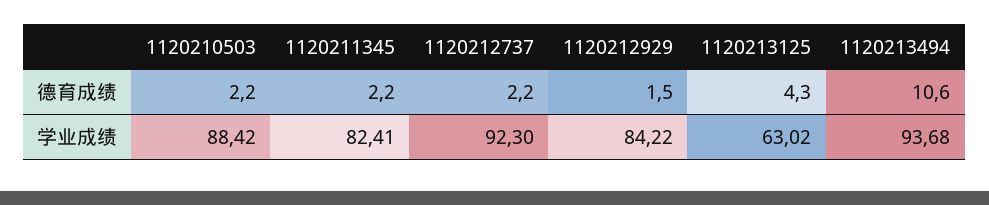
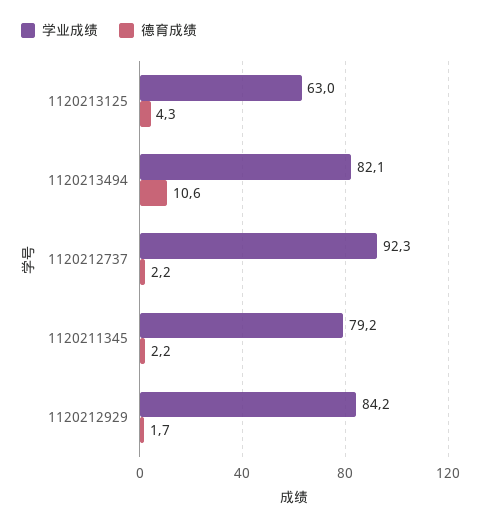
  {
    "德育成绩": {
-     "1120210503": 2.2,
      "1120211345": 2.2,
      "1120212737": 2.2,
-     "1120212929": 1.5,
+     "1120212929": 1.7,
      "1120213125": 4.3,
      "1120213494": 10.6
    },
    "学业成绩": {
-     "1120210503": 88.42,
-     "1120211345": 82.41,
+     "1120211345": 79.2,
      "1120212737": 92.3,
      "1120212929": 84.22,
      "1120213125": 63.02,
-     "1120213494": 93.68
+     "1120213494": 82.1
    }
  }

